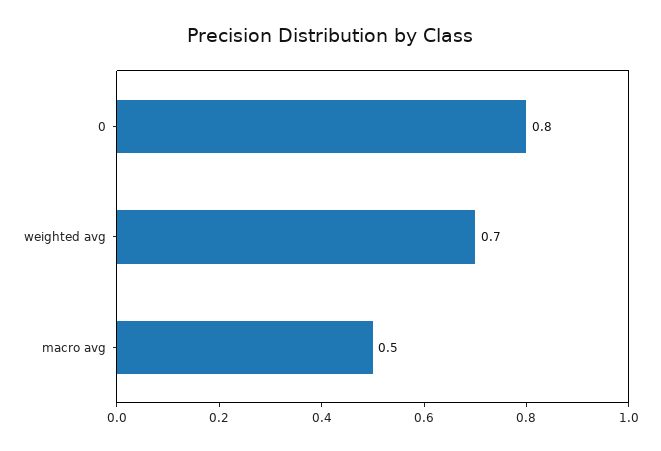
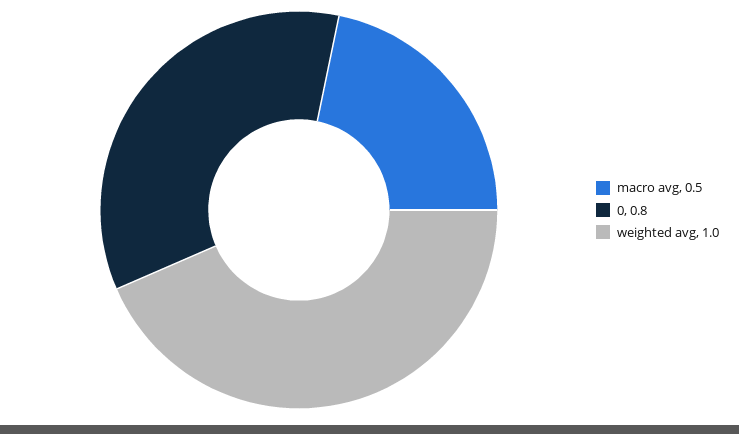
  {
    "0": 0.8,
-   "weighted avg": 0.7,
+   "weighted avg": 1,
    "macro avg": 0.5
  }

